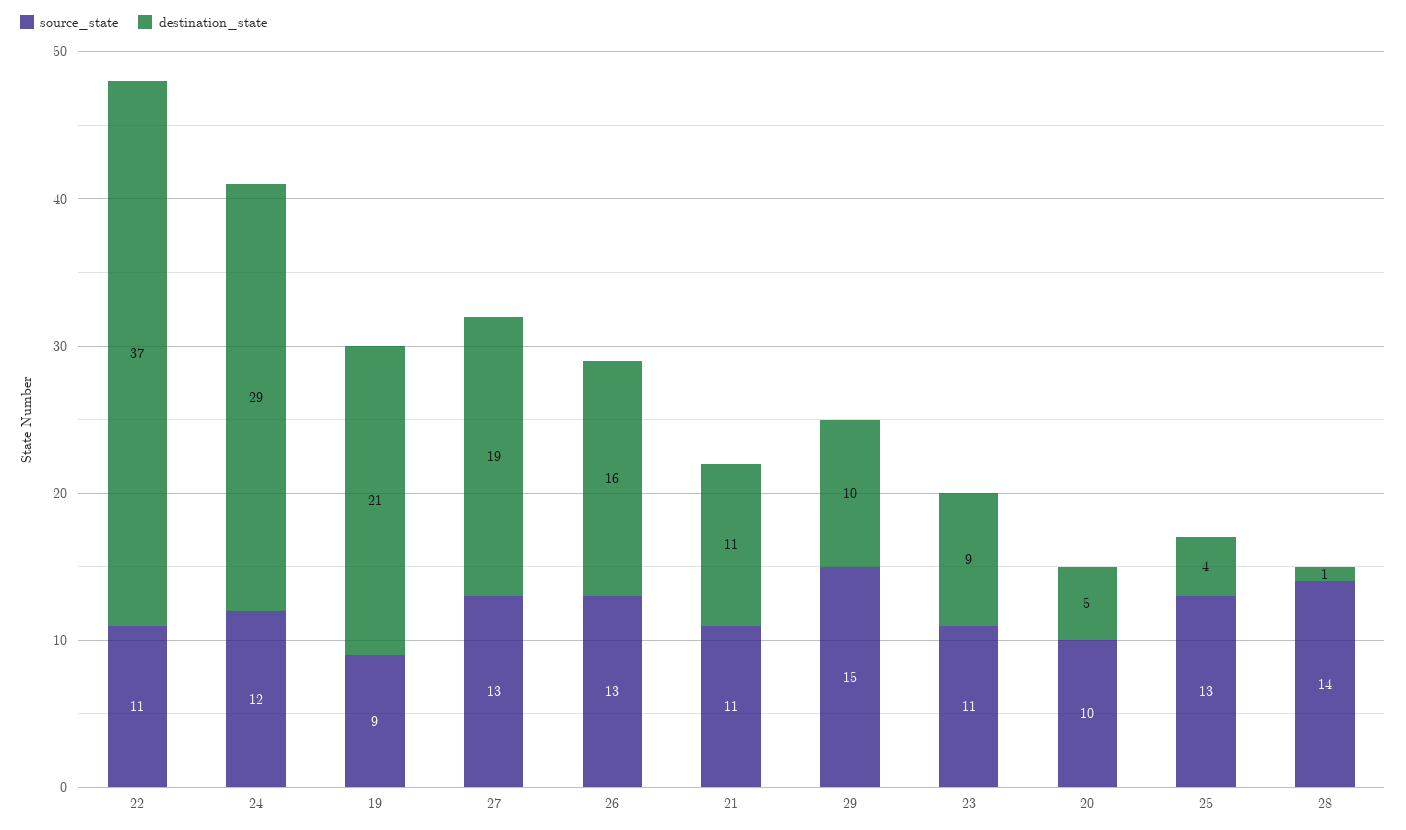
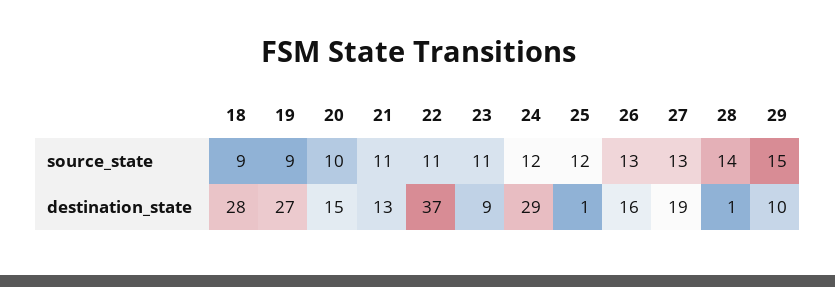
  {
    "source_state": {
      "22": 11,
      "24": 12,
      "19": 9,
      "27": 13,
      "26": 13,
      "21": 11,
      "29": 15,
      "23": 11,
      "20": 10,
-     "25": 13,
+     "25": 12,
-     "28": 14
+     "28": 14,
+     "18": 9
    },
    "destination_state": {
      "22": 37,
      "24": 29,
-     "19": 21,
+     "19": 27,
      "27": 19,
      "26": 16,
-     "21": 11,
+     "21": 13,
      "29": 10,
      "23": 9,
-     "20": 5,
+     "20": 15,
-     "25": 4,
+     "25": 1,
-     "28": 1
+     "28": 1,
+     "18": 28
    }
  }

